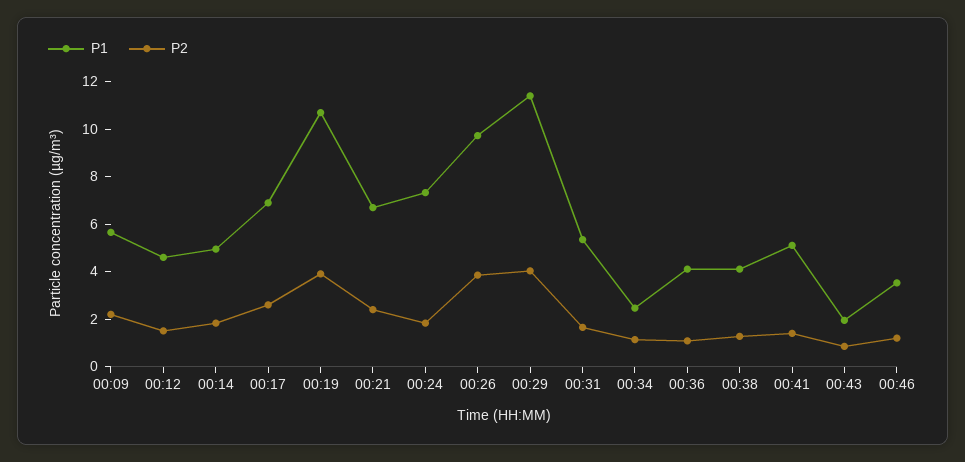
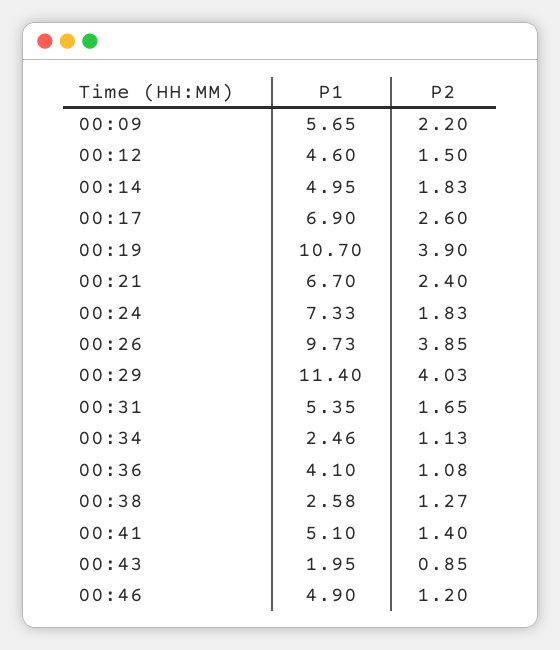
  {
    "P1": {
      "00:09": 5.65,
      "00:12": 4.6,
      "00:14": 4.95,
      "00:17": 6.9,
      "00:19": 10.7,
      "00:21": 6.7,
      "00:24": 7.33,
      "00:26": 9.73,
      "00:29": 11.4,
      "00:31": 5.35,
      "00:34": 2.46,
      "00:36": 4.1,
-     "00:38": 4,
+     "00:38": 2.58,
      "00:41": 5.1,
      "00:43": 1.95,
-     "00:46": 3.5
+     "00:46": 4.9
    },
    "P2": {
      "00:09": 2.2,
      "00:12": 1.5,
      "00:14": 1.83,
      "00:17": 2.6,
      "00:19": 3.9,
      "00:21": 2.4,
      "00:24": 1.83,
      "00:26": 3.85,
      "00:29": 4.03,
      "00:31": 1.65,
      "00:34": 1.13,
      "00:36": 1.08,
      "00:38": 1.27,
      "00:41": 1.4,
      "00:43": 0.85,
      "00:46": 1.2
    }
  }

